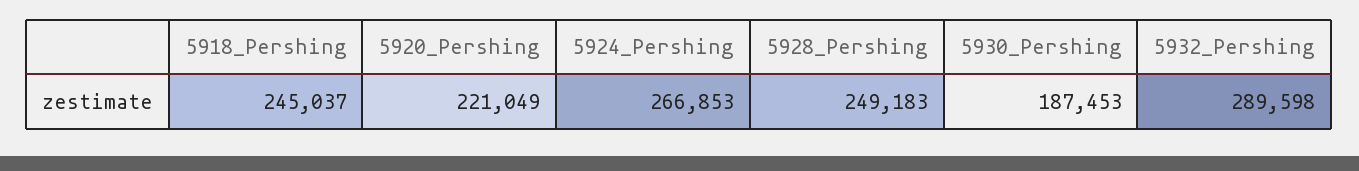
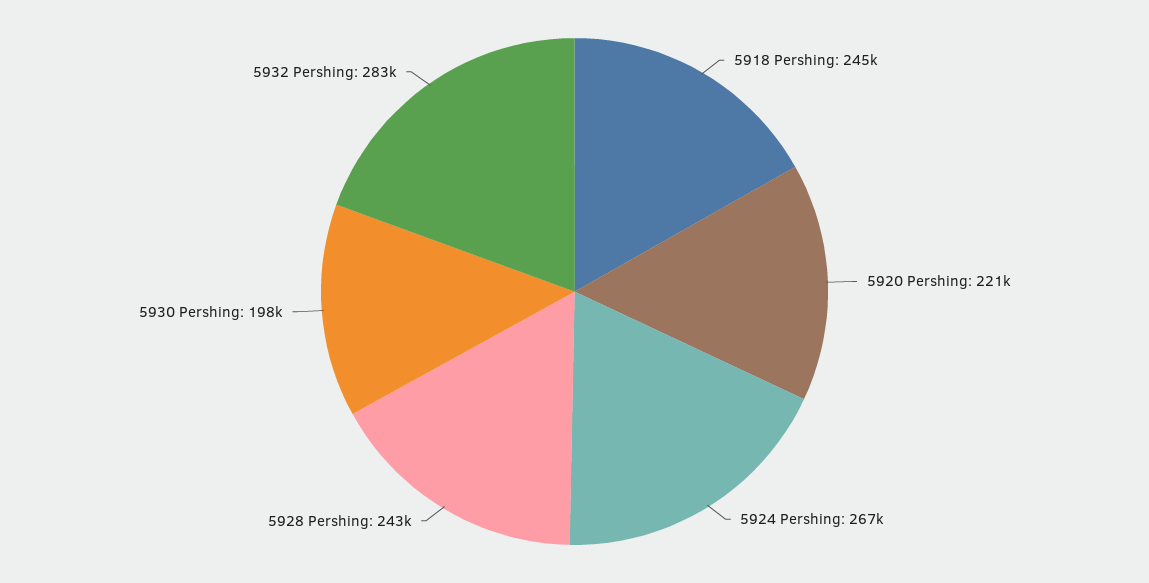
  {
    "5918_Pershing": 245037,
    "5920_Pershing": 221049,
    "5924_Pershing": 266853,
-   "5928_Pershing": 249183,
+   "5928_Pershing": 243000,
-   "5930_Pershing": 187453,
+   "5930_Pershing": 198000,
-   "5932_Pershing": 289598
+   "5932_Pershing": 283000
  }

